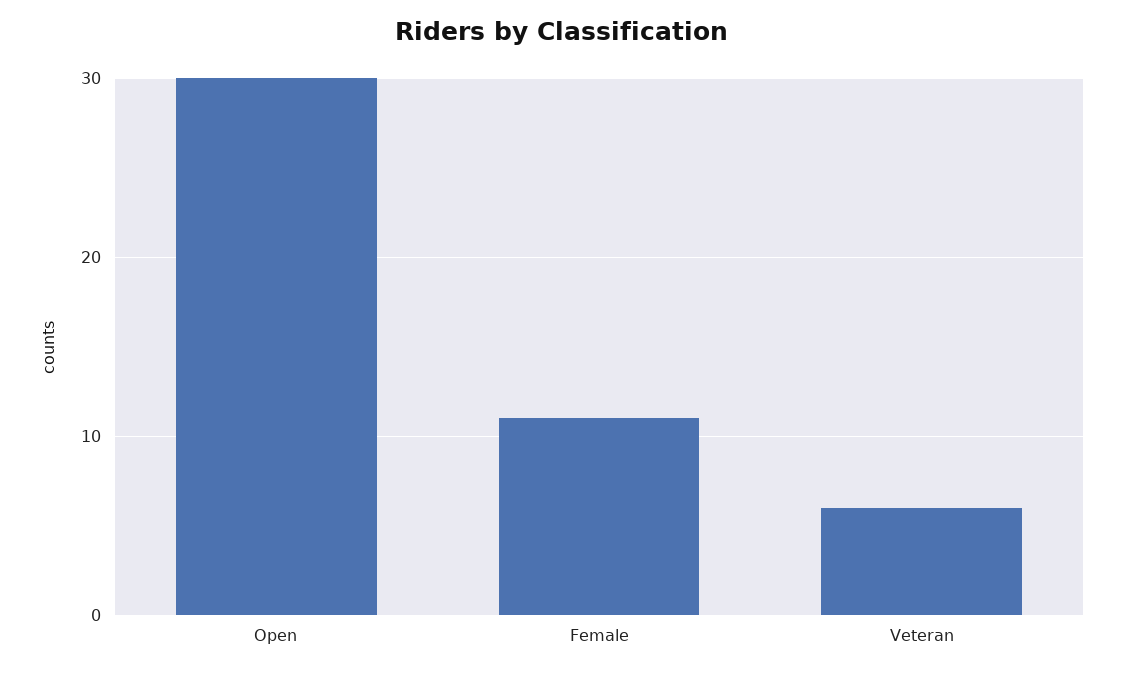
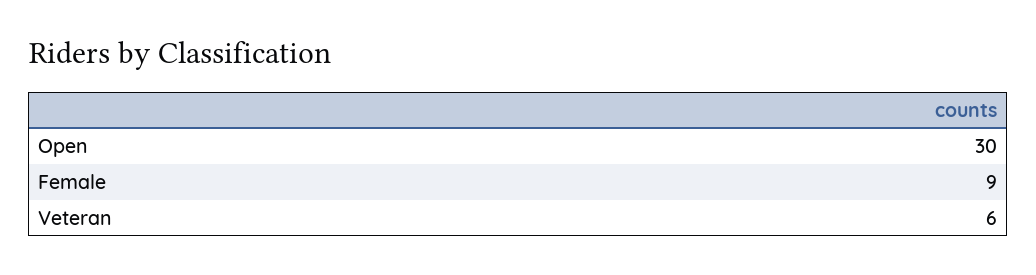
  {
    "Open": 30,
-   "Female": 11,
+   "Female": 9,
    "Veteran": 6
  }

